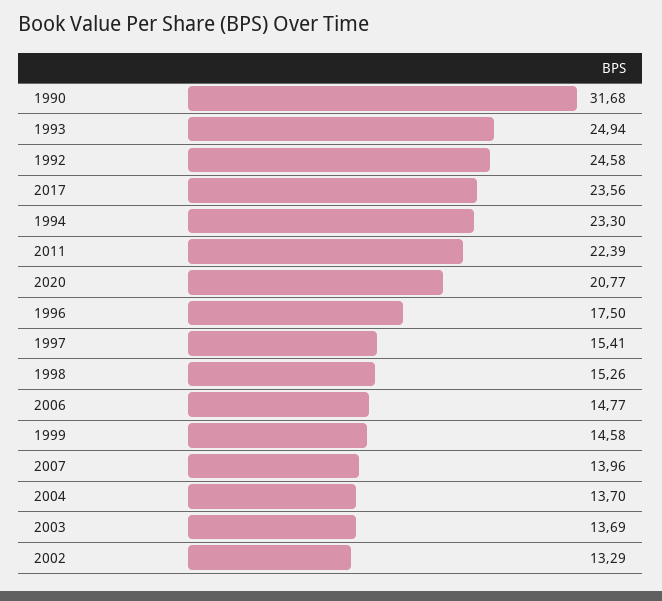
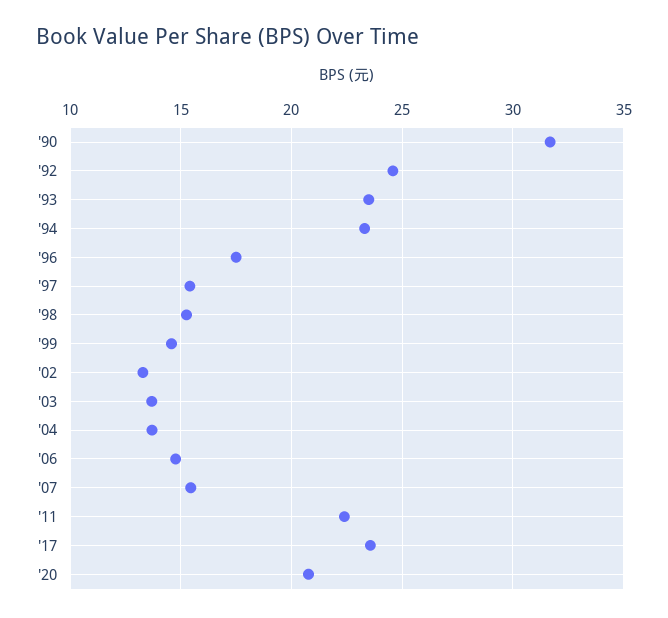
  {
    "1990": 31.68,
-   "1993": 24.94,
+   "1993": 23.5,
    "1992": 24.58,
    "2017": 23.56,
    "1994": 23.3,
    "2011": 22.39,
    "2020": 20.77,
    "1996": 17.5,
    "1997": 15.41,
    "1998": 15.26,
    "2006": 14.77,
    "1999": 14.58,
-   "2007": 13.96,
+   "2007": 15.5,
    "2004": 13.7,
    "2003": 13.69,
    "2002": 13.29
  }

